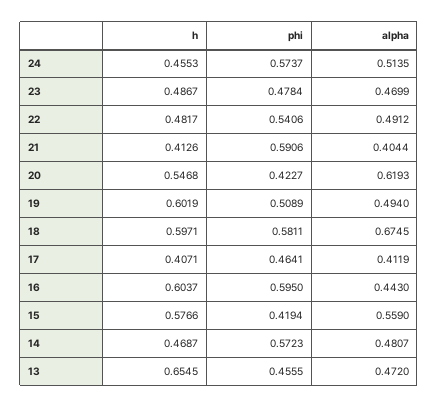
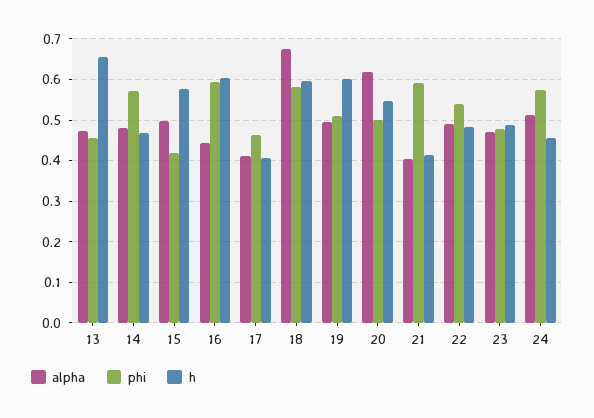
  {
    "h": {
      "24": 0.4553,
      "23": 0.4867,
      "22": 0.4817,
      "21": 0.4126,
      "20": 0.5468,
      "19": 0.6019,
      "18": 0.5971,
      "17": 0.4071,
      "16": 0.6037,
      "15": 0.5766,
      "14": 0.4687,
      "13": 0.6545
    },
    "phi": {
      "24": 0.5737,
      "23": 0.4784,
      "22": 0.5406,
      "21": 0.5906,
-     "20": 0.4227,
+     "20": 0.5,
      "19": 0.5089,
      "18": 0.5811,
      "17": 0.4641,
      "16": 0.595,
      "15": 0.4194,
      "14": 0.5723,
      "13": 0.4555
    },
    "alpha": {
      "24": 0.5135,
      "23": 0.4699,
      "22": 0.4912,
      "21": 0.4044,
      "20": 0.6193,
      "19": 0.494,
      "18": 0.6745,
      "17": 0.4119,
      "16": 0.443,
-     "15": 0.559,
+     "15": 0.5,
      "14": 0.4807,
      "13": 0.472
    }
  }

